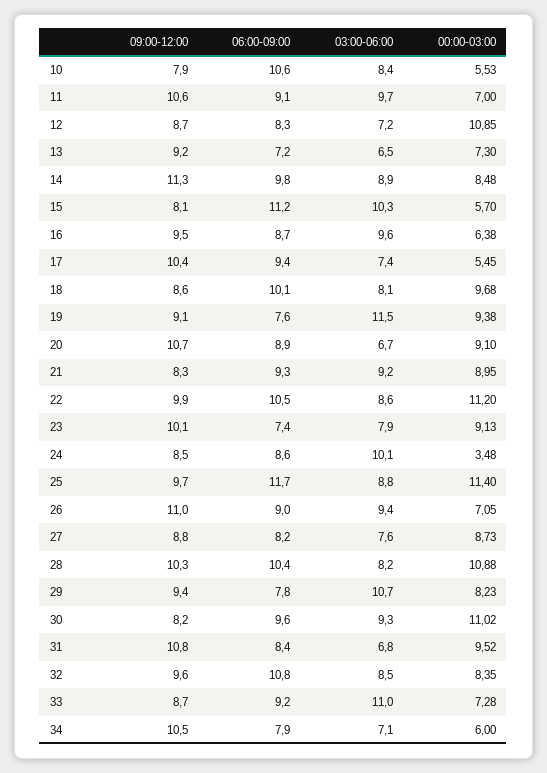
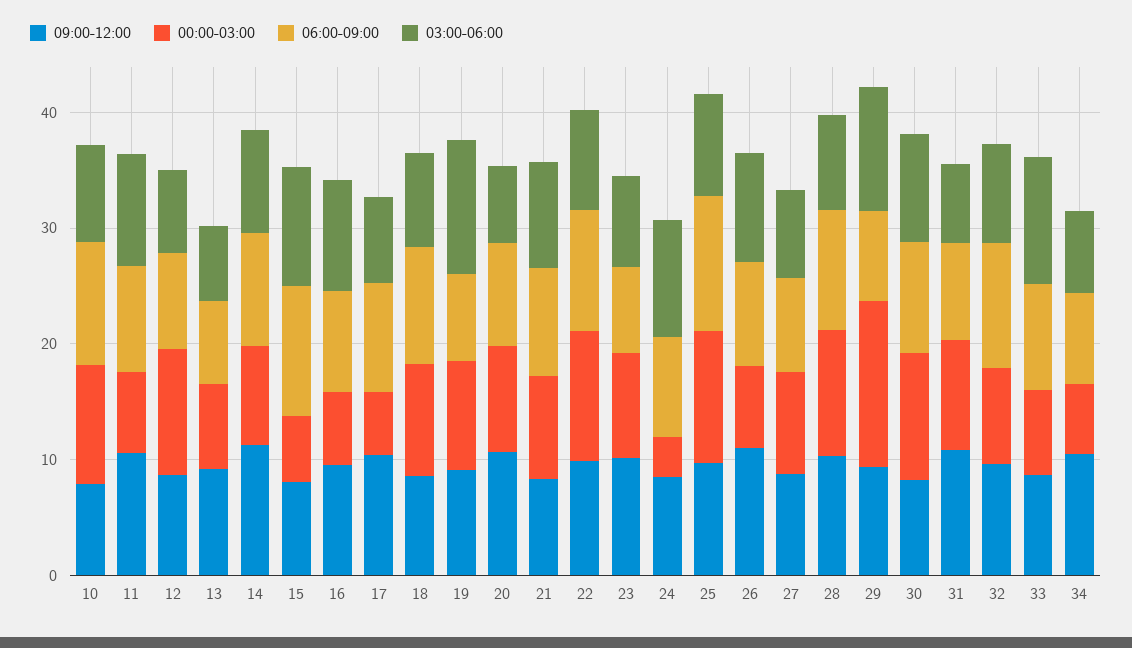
  {
    "09:00-12:00": {
      "10": 7.9,
      "11": 10.6,
      "12": 8.7,
      "13": 9.2,
      "14": 11.3,
      "15": 8.1,
      "16": 9.5,
      "17": 10.4,
      "18": 8.6,
      "19": 9.1,
      "20": 10.7,
      "21": 8.3,
      "22": 9.9,
      "23": 10.1,
      "24": 8.5,
      "25": 9.7,
      "26": 11,
      "27": 8.8,
      "28": 10.3,
      "29": 9.4,
      "30": 8.2,
      "31": 10.8,
      "32": 9.6,
      "33": 8.7,
      "34": 10.5
    },
    "06:00-09:00": {
      "10": 10.6,
      "11": 9.1,
      "12": 8.3,
      "13": 7.2,
      "14": 9.8,
      "15": 11.2,
      "16": 8.7,
      "17": 9.4,
      "18": 10.1,
      "19": 7.6,
      "20": 8.9,
      "21": 9.3,
      "22": 10.5,
      "23": 7.4,
      "24": 8.6,
      "25": 11.7,
      "26": 9,
      "27": 8.2,
      "28": 10.4,
      "29": 7.8,
      "30": 9.6,
      "31": 8.4,
      "32": 10.8,
      "33": 9.2,
      "34": 7.9
    },
    "03:00-06:00": {
      "10": 8.4,
      "11": 9.7,
      "12": 7.2,
      "13": 6.5,
      "14": 8.9,
      "15": 10.3,
      "16": 9.6,
      "17": 7.4,
      "18": 8.1,
      "19": 11.5,
      "20": 6.7,
      "21": 9.2,
      "22": 8.6,
      "23": 7.9,
      "24": 10.1,
      "25": 8.8,
      "26": 9.4,
      "27": 7.6,
      "28": 8.2,
      "29": 10.7,
      "30": 9.3,
      "31": 6.8,
      "32": 8.5,
      "33": 11,
      "34": 7.1
    },
    "00:00-03:00": {
-     "10": 5.53,
+     "10": 10,
      "11": 7,
      "12": 10.85,
      "13": 7.3,
      "14": 8.48,
      "15": 5.7,
      "16": 6.38,
      "17": 5.45,
      "18": 9.68,
      "19": 9.38,
      "20": 9.1,
      "21": 8.95,
      "22": 11.2,
      "23": 9.13,
      "24": 3.48,
      "25": 11.4,
      "26": 7.05,
      "27": 8.73,
      "28": 10.88,
-     "29": 8.23,
+     "29": 14,
      "30": 11.02,
      "31": 9.52,
      "32": 8.35,
      "33": 7.28,
      "34": 6
    }
  }

